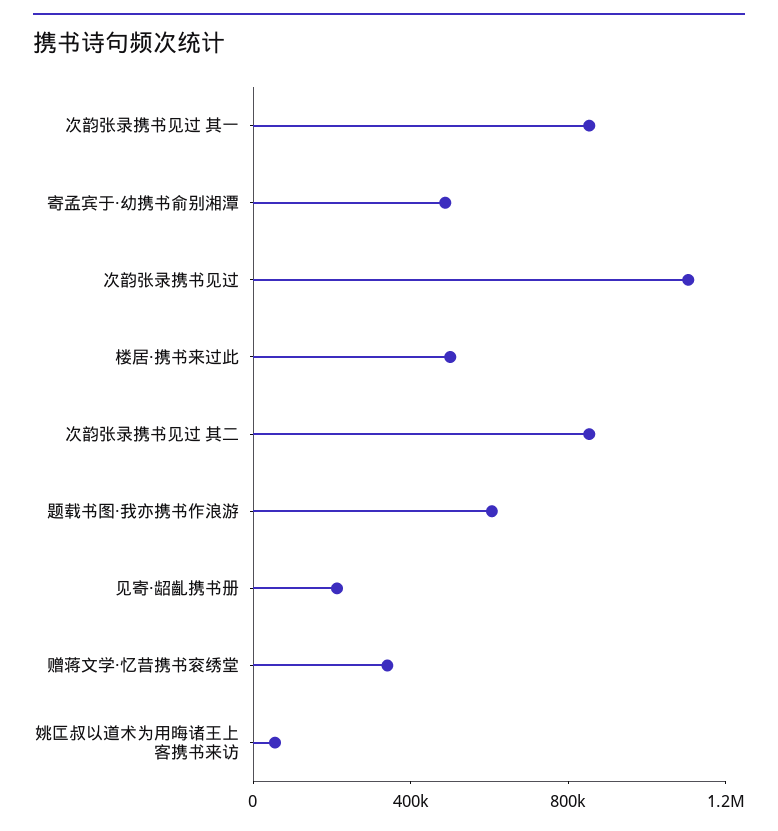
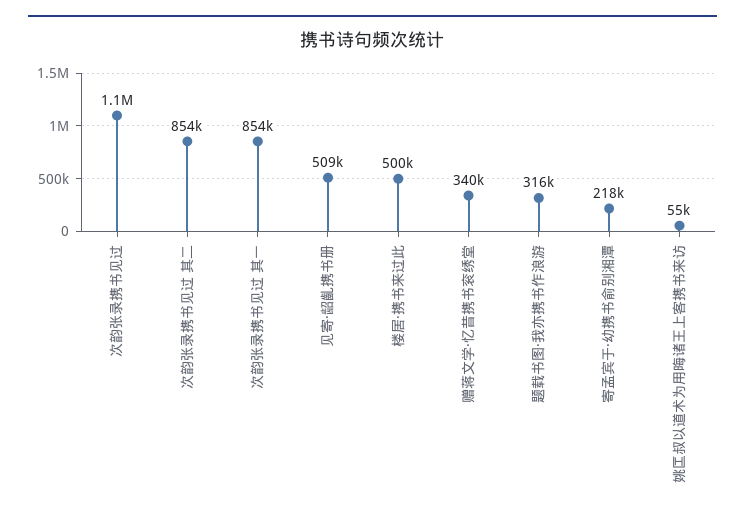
  {
    "次韵张录携书见过 其一": 854000,
-   "寄孟宾于·幼携书俞别湘潭": 500000,
+   "寄孟宾于·幼携书俞别湘潭": 218000,
    "次韵张录携书见过": 1100000,
    "楼居·携书来过此": 500000,
    "次韵张录携书见过 其二": 854000,
-   "题载书图·我亦携书作浪游": 600000,
+   "题载书图·我亦携书作浪游": 316000,
-   "见寄·龆齓携书册": 200000,
+   "见寄·龆齓携书册": 509000,
    "赠蒋文学·忆昔携书衮绣堂": 340000,
    "姚匞叔以道术为用晦诸王上客携书来访": 55000
  }

